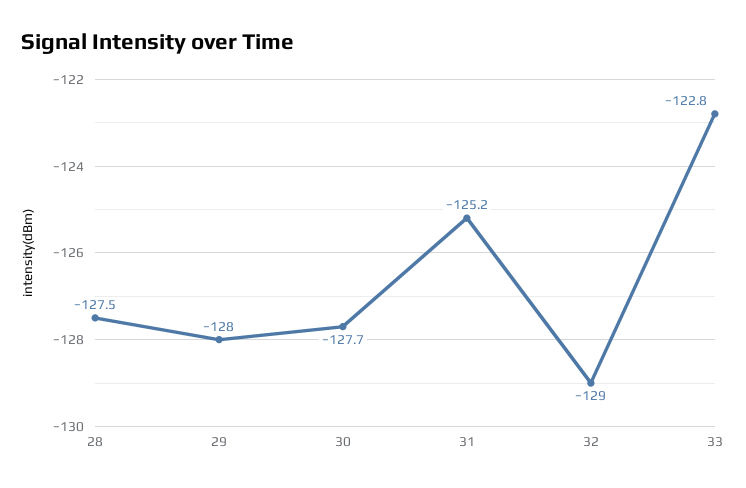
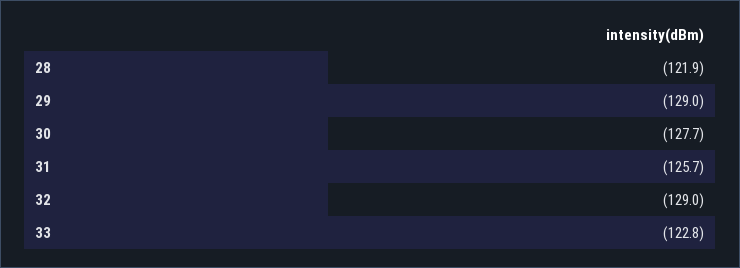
  {
-   "28": -127.5,
+   "28": -121.9,
-   "29": -128,
+   "29": -129,
    "30": -127.7,
-   "31": -125.2,
+   "31": -125.7,
    "32": -129,
    "33": -122.8
  }

